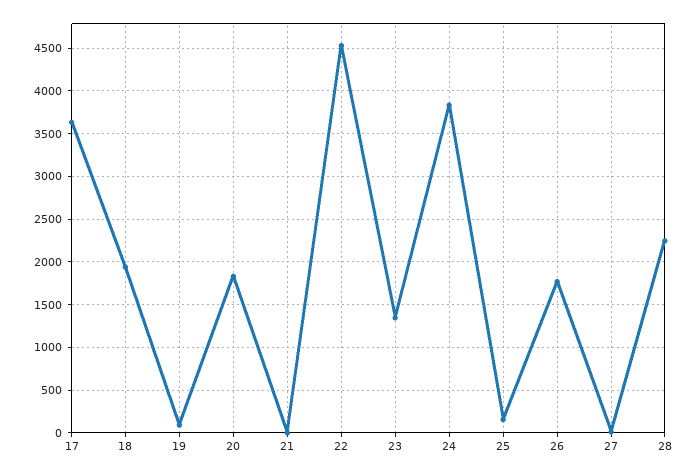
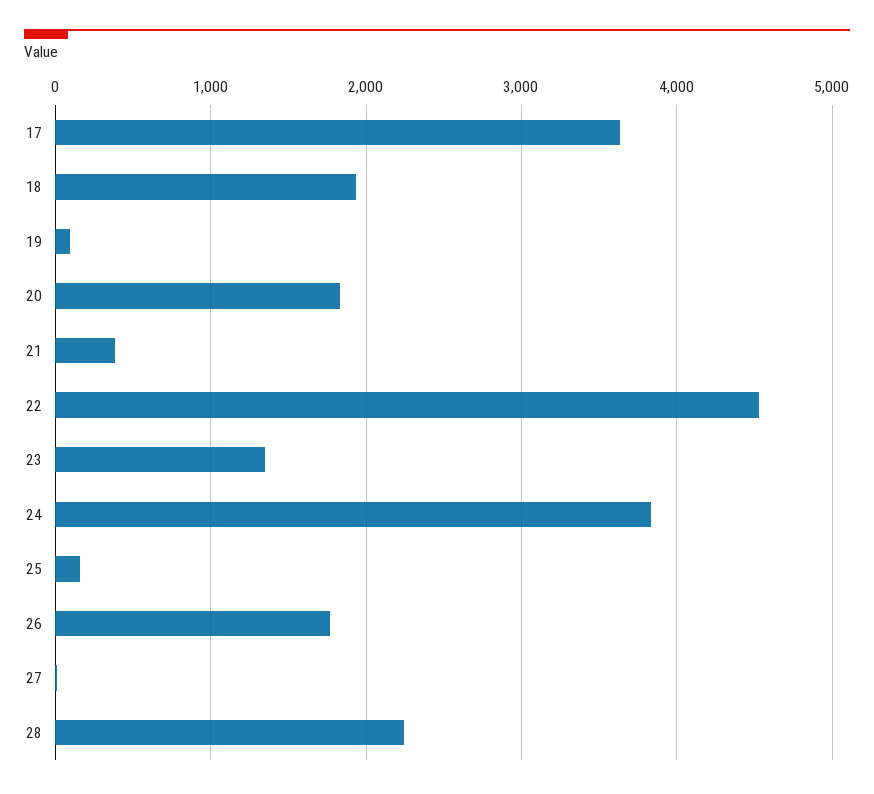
  {
    "17": 3600,
    "18": 1900,
    "19": 100,
    "20": 1800,
-   "21": 0,
+   "21": 400,
    "22": 4500,
    "23": 1300,
    "24": 3800,
    "25": 200,
    "26": 1800,
    "27": 0,
    "28": 2200
  }

